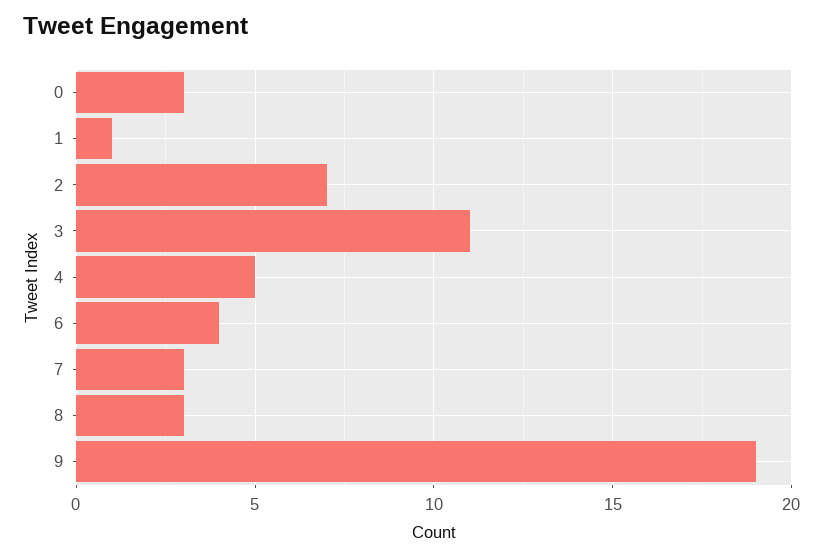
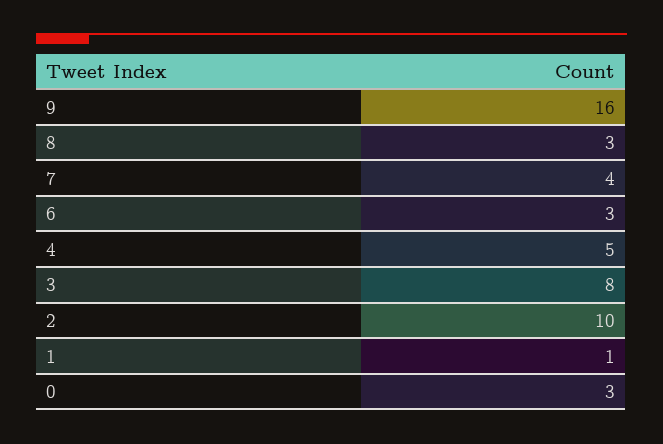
  {
    "0": 3,
    "1": 1,
-   "2": 7,
+   "2": 10,
-   "3": 11,
+   "3": 8,
    "4": 5,
-   "6": 4,
+   "6": 3,
-   "7": 3,
+   "7": 4,
    "8": 3,
-   "9": 19
+   "9": 16
  }

